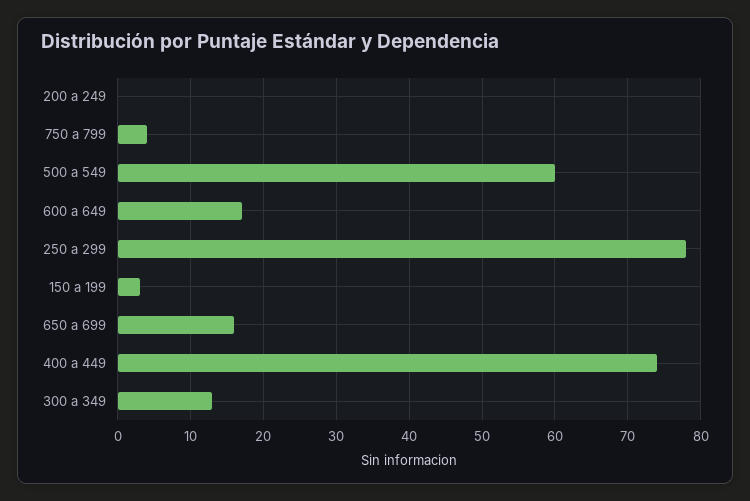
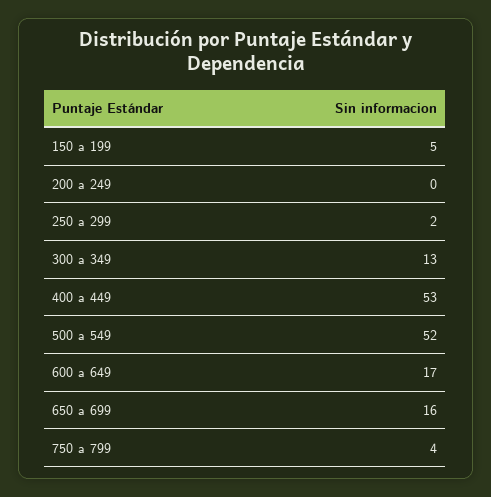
  {
    "200 a 249": 0,
    "750 a 799": 4,
-   "500 a 549": 60,
+   "500 a 549": 52,
    "600 a 649": 17,
-   "250 a 299": 78,
+   "250 a 299": 2,
-   "150 a 199": 3,
+   "150 a 199": 5,
    "650 a 699": 16,
-   "400 a 449": 74,
+   "400 a 449": 53,
    "300 a 349": 13
  }

